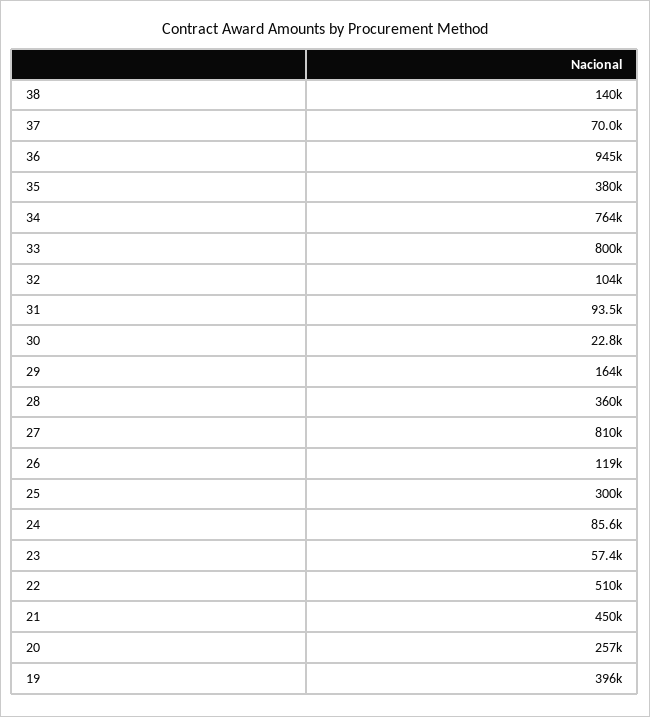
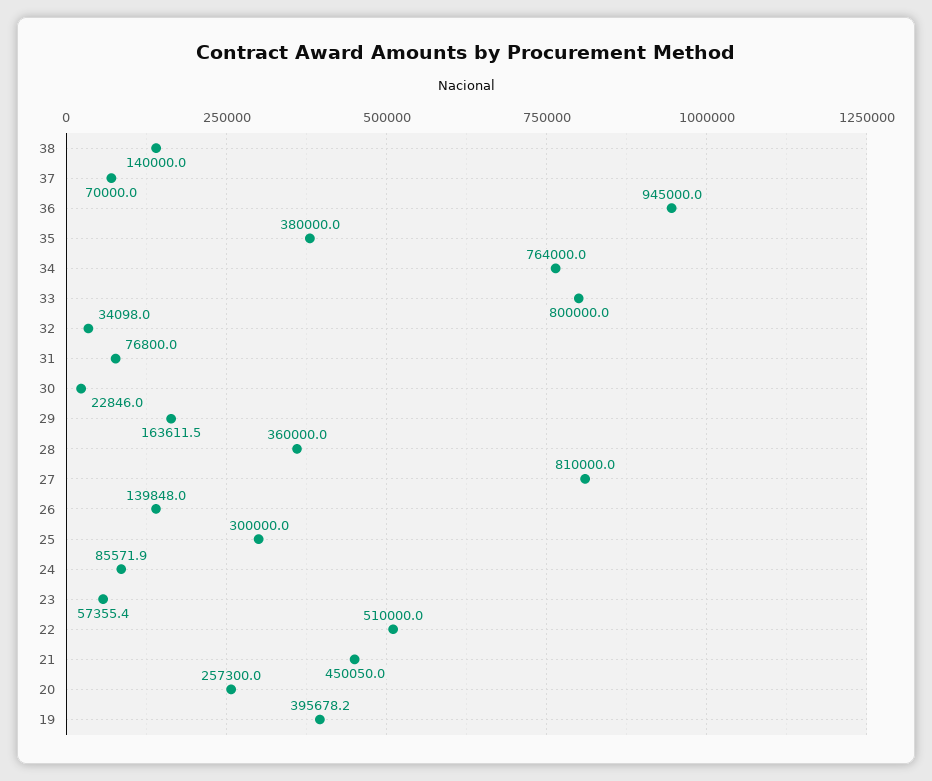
  {
    "38": 140000,
    "37": 70000,
    "36": 945000,
    "35": 380000,
    "34": 764000,
    "33": 800000,
-   "32": 104000,
+   "32": 34098,
-   "31": 93500,
+   "31": 76800,
    "30": 22846,
    "29": 163611.5,
    "28": 360000,
    "27": 810000,
-   "26": 119000,
+   "26": 139848,
    "25": 300000,
    "24": 85571.9,
    "23": 57355.4,
    "22": 510000,
    "21": 450050,
    "20": 257300,
    "19": 395678.2
  }

